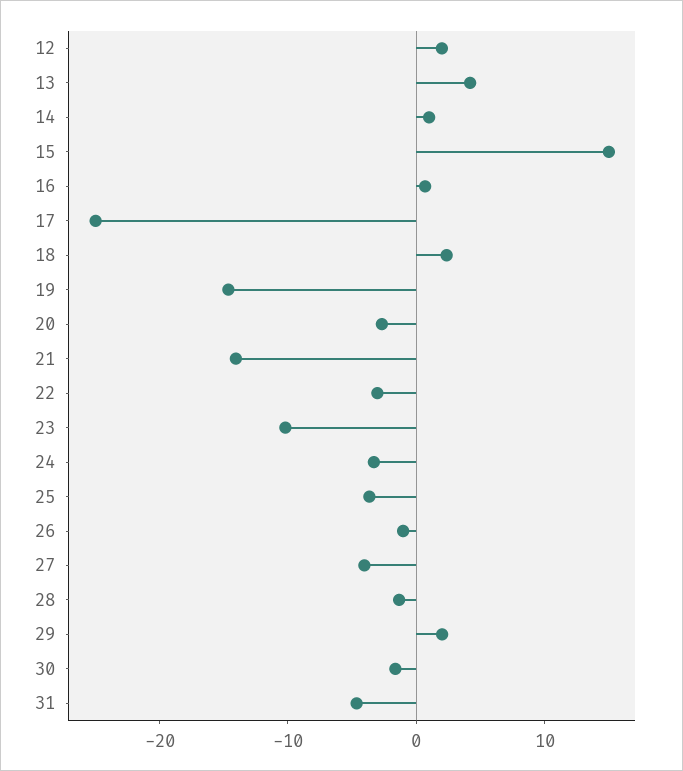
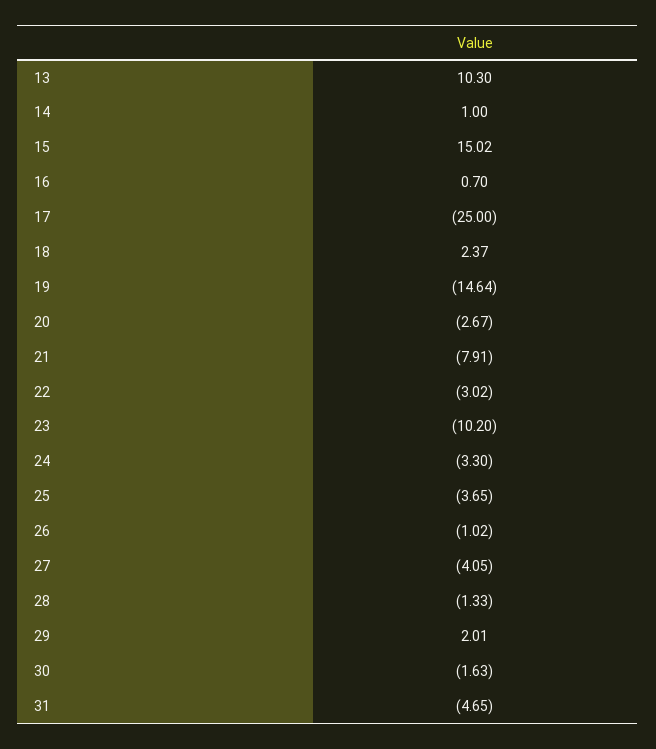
  {
-   "12": 2,
-   "13": 4,
+   "13": 10.3,
    "14": 1,
    "15": 15.02,
    "16": 0.7,
    "17": -25,
    "18": 2.37,
    "19": -14.64,
    "20": -2.67,
-   "21": -14,
+   "21": -7.91,
    "22": -3.02,
    "23": -10.2,
    "24": -3.3,
    "25": -3.65,
    "26": -1.02,
    "27": -4.05,
    "28": -1.33,
    "29": 2.01,
    "30": -1.63,
    "31": -4.65
  }

